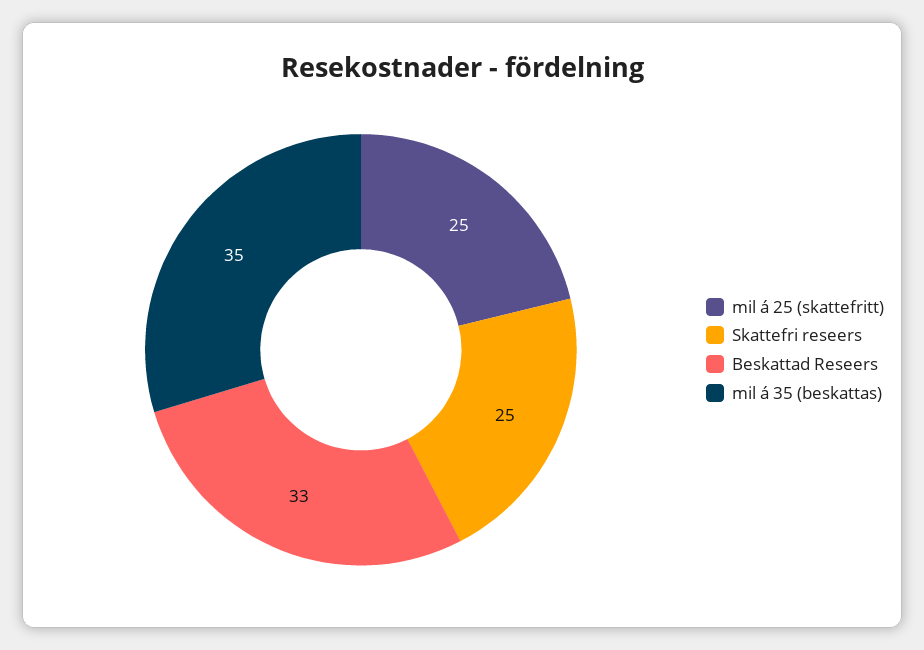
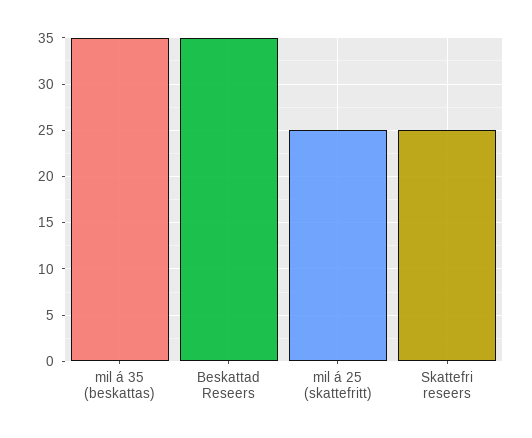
  {
    "mil á 25 (skattefritt)": 25,
    "Skattefri reseers": 25,
-   "Beskattad Reseers": 33,
+   "Beskattad Reseers": 35,
    "mil á 35 (beskattas)": 35
  }

